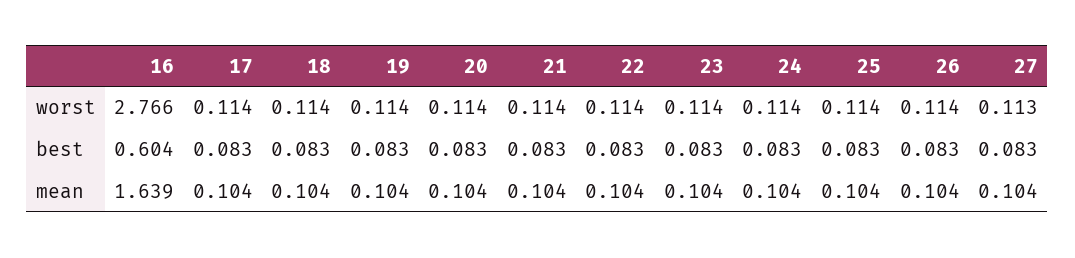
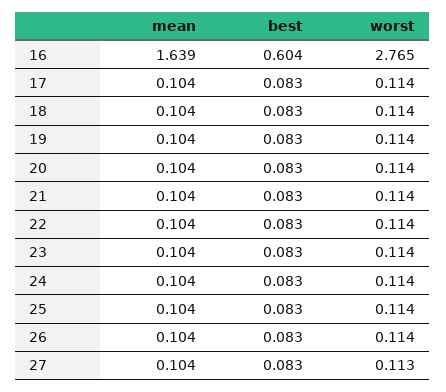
  {
    "16": {
-     "worst": 2.766,
+     "worst": 2.765,
      "best": 0.604,
      "mean": 1.639
    },
    "17": {
      "worst": 0.114,
      "best": 0.083,
      "mean": 0.104
    },
    "18": {
      "worst": 0.114,
      "best": 0.083,
      "mean": 0.104
    },
    "19": {
      "worst": 0.114,
      "best": 0.083,
      "mean": 0.104
    },
    "20": {
      "worst": 0.114,
      "best": 0.083,
      "mean": 0.104
    },
    "21": {
      "worst": 0.114,
      "best": 0.083,
      "mean": 0.104
    },
    "22": {
      "worst": 0.114,
      "best": 0.083,
      "mean": 0.104
    },
    "23": {
      "worst": 0.114,
      "best": 0.083,
      "mean": 0.104
    },
    "24": {
      "worst": 0.114,
      "best": 0.083,
      "mean": 0.104
    },
    "25": {
      "worst": 0.114,
      "best": 0.083,
      "mean": 0.104
    },
    "26": {
      "worst": 0.114,
      "best": 0.083,
      "mean": 0.104
    },
    "27": {
      "worst": 0.113,
      "best": 0.083,
      "mean": 0.104
    }
  }

